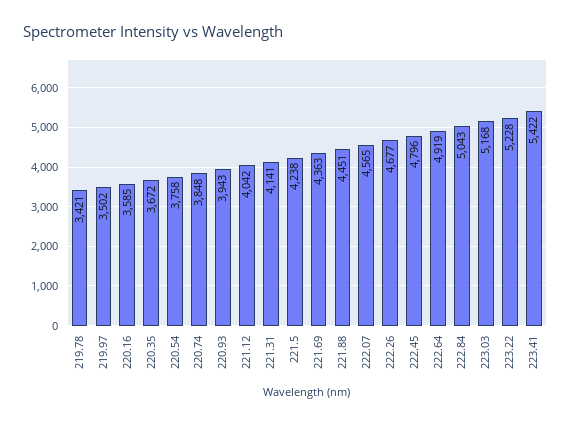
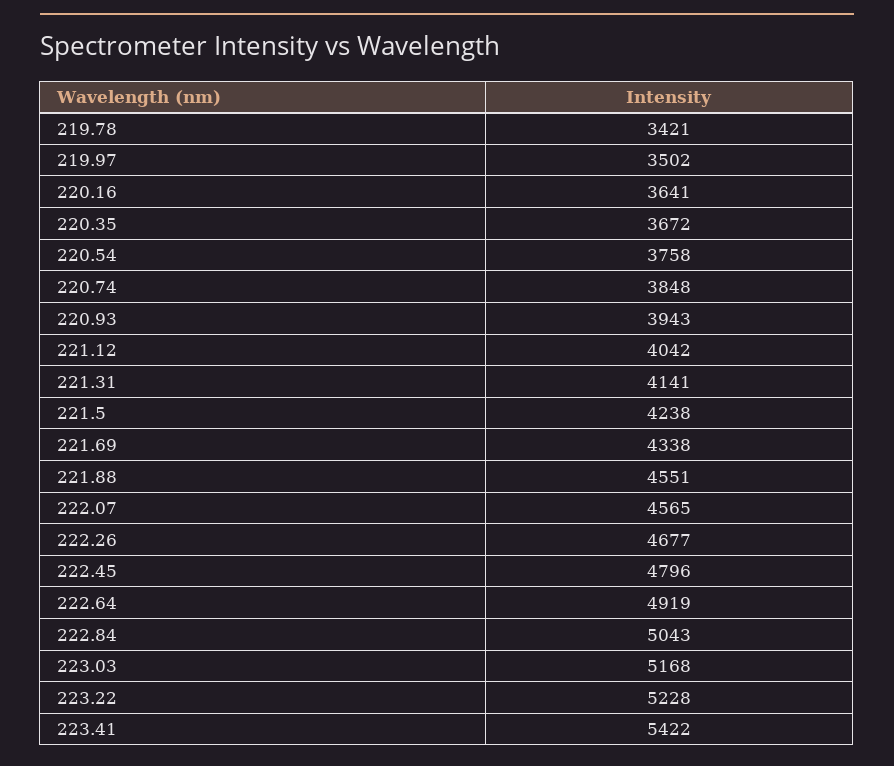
  {
    "219.78": 3421,
    "219.97": 3502,
-   "220.16": 3585,
+   "220.16": 3641,
    "220.35": 3672,
    "220.54": 3758,
    "220.74": 3848,
    "220.93": 3943,
    "221.12": 4042,
    "221.31": 4141,
    "221.5": 4238,
-   "221.69": 4363,
+   "221.69": 4338,
-   "221.88": 4451,
+   "221.88": 4551,
    "222.07": 4565,
    "222.26": 4677,
    "222.45": 4796,
    "222.64": 4919,
    "222.84": 5043,
    "223.03": 5168,
    "223.22": 5228,
    "223.41": 5422
  }

